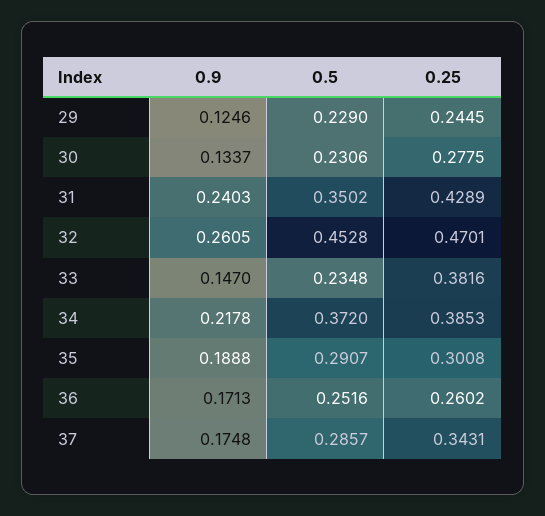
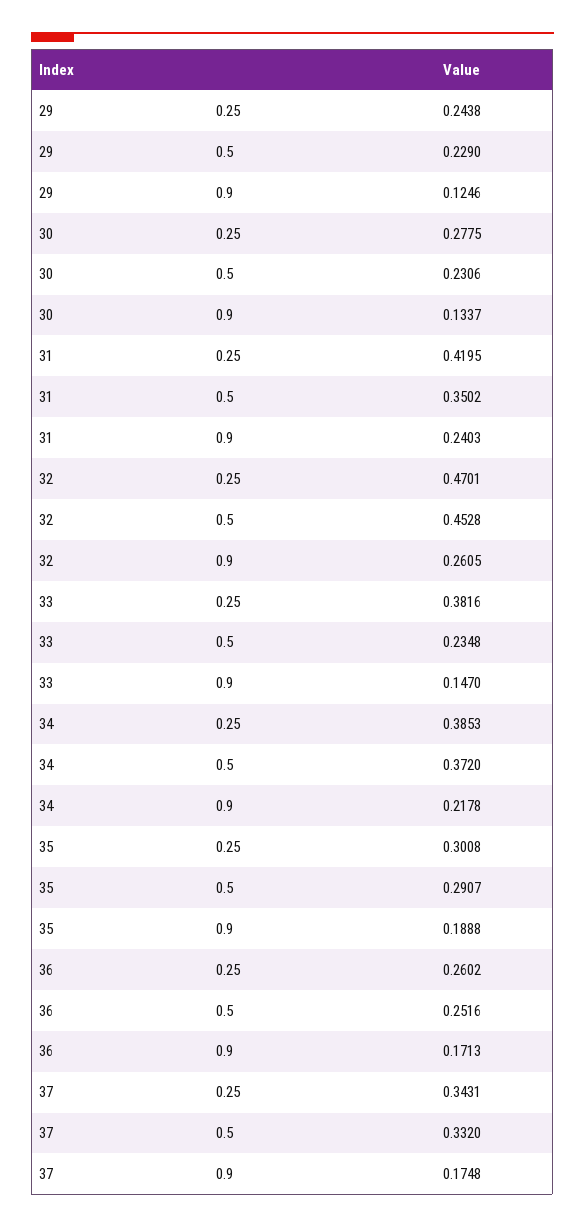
  {
    "0.9": {
      "29": 0.1246,
      "30": 0.1337,
      "31": 0.2403,
      "32": 0.2605,
      "33": 0.147,
      "34": 0.2178,
      "35": 0.1888,
      "36": 0.1713,
      "37": 0.1748
    },
    "0.5": {
      "29": 0.229,
      "30": 0.2306,
      "31": 0.3502,
      "32": 0.4528,
      "33": 0.2348,
      "34": 0.372,
      "35": 0.2907,
      "36": 0.2516,
-     "37": 0.2857
+     "37": 0.332
    },
    "0.25": {
-     "29": 0.2445,
+     "29": 0.2438,
      "30": 0.2775,
-     "31": 0.4289,
+     "31": 0.4195,
      "32": 0.4701,
      "33": 0.3816,
      "34": 0.3853,
      "35": 0.3008,
      "36": 0.2602,
      "37": 0.3431
    }
  }

